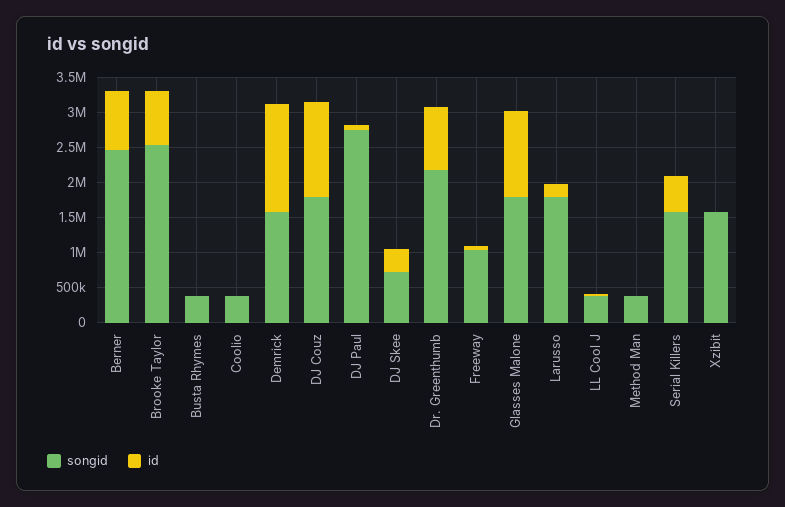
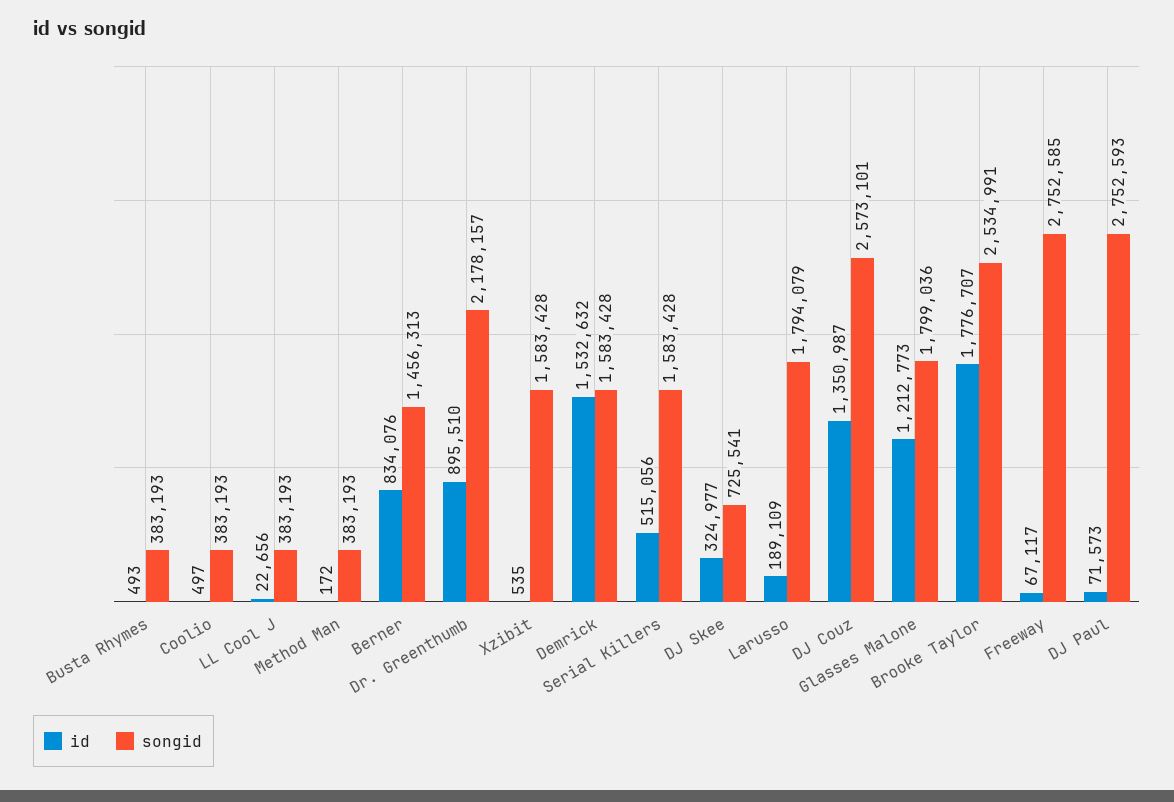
  {
    "songid": {
-     "Berner": 2500000,
+     "Berner": 1456313,
      "Brooke Taylor": 2534991,
      "Busta Rhymes": 383193,
      "Coolio": 383193,
      "Demrick": 1583428,
-     "DJ Couz": 1750000,
+     "DJ Couz": 2573101,
      "DJ Paul": 2752593,
      "DJ Skee": 725541,
      "Dr. Greenthumb": 2178157,
-     "Freeway": 1000000,
+     "Freeway": 2752585,
      "Glasses Malone": 1799036,
      "Larusso": 1794079,
      "LL Cool J": 383193,
      "Method Man": 383193,
      "Serial Killers": 1583428,
      "Xzibit": 1583428
    },
    "id": {
      "Berner": 834076,
-     "Brooke Taylor": 750000,
+     "Brooke Taylor": 1776707,
      "Busta Rhymes": 493,
      "Coolio": 497,
      "Demrick": 1532632,
      "DJ Couz": 1350987,
      "DJ Paul": 71573,
      "DJ Skee": 324977,
      "Dr. Greenthumb": 895510,
      "Freeway": 67117,
      "Glasses Malone": 1212773,
      "Larusso": 189109,
      "LL Cool J": 22656,
      "Method Man": 172,
      "Serial Killers": 515056,
      "Xzibit": 535
    }
  }

